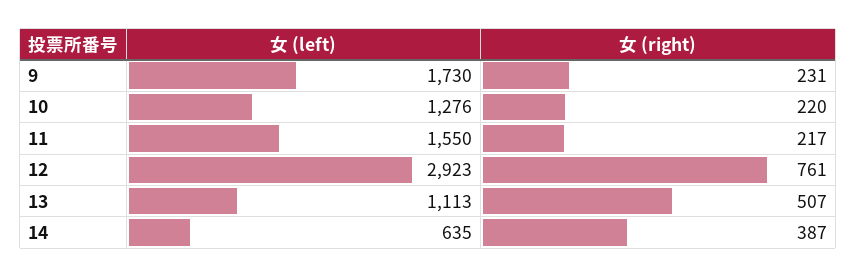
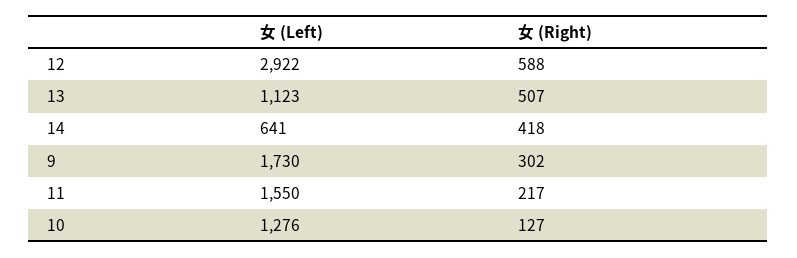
  {
    "女 (left)": {
      "9": 1730,
      "10": 1276,
      "11": 1550,
-     "12": 2923,
+     "12": 2922,
-     "13": 1113,
+     "13": 1123,
-     "14": 635
+     "14": 641
    },
    "女 (right)": {
-     "9": 231,
+     "9": 302,
-     "10": 220,
+     "10": 127,
      "11": 217,
-     "12": 761,
+     "12": 588,
      "13": 507,
-     "14": 387
+     "14": 418
    }
  }

